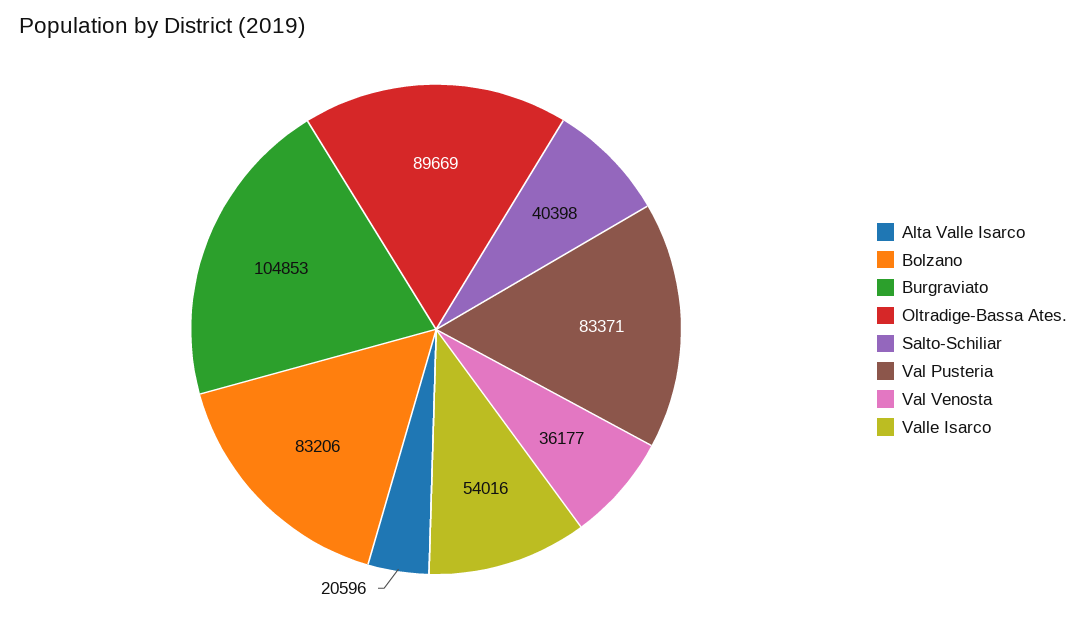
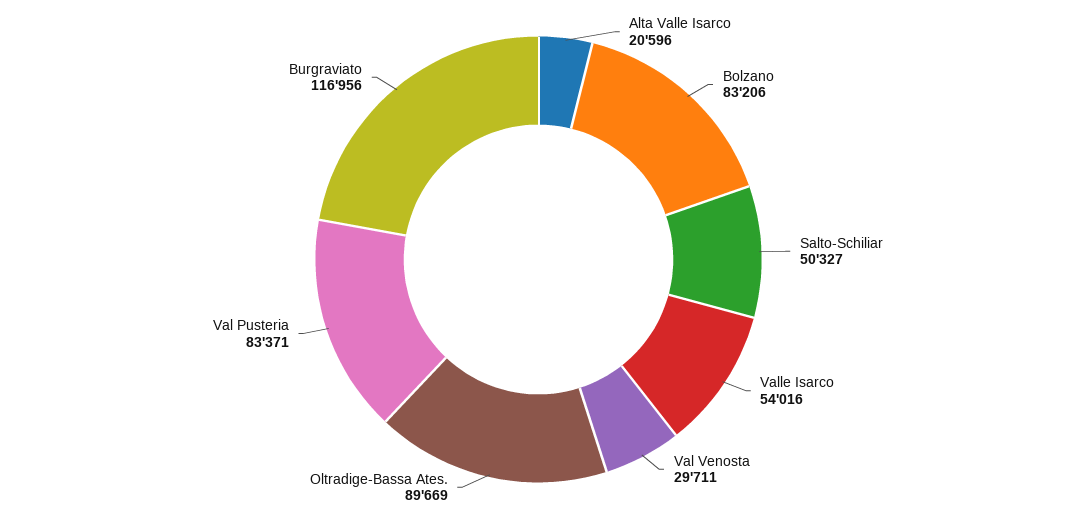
  {
    "Alta Valle Isarco": 20596,
    "Bolzano": 83206,
-   "Burgraviato": 104853,
+   "Burgraviato": 116956,
    "Oltradige-Bassa Ates.": 89669,
-   "Salto-Schiliar": 40398,
+   "Salto-Schiliar": 50327,
    "Val Pusteria": 83371,
-   "Val Venosta": 36177,
+   "Val Venosta": 29711,
    "Valle Isarco": 54016
  }

